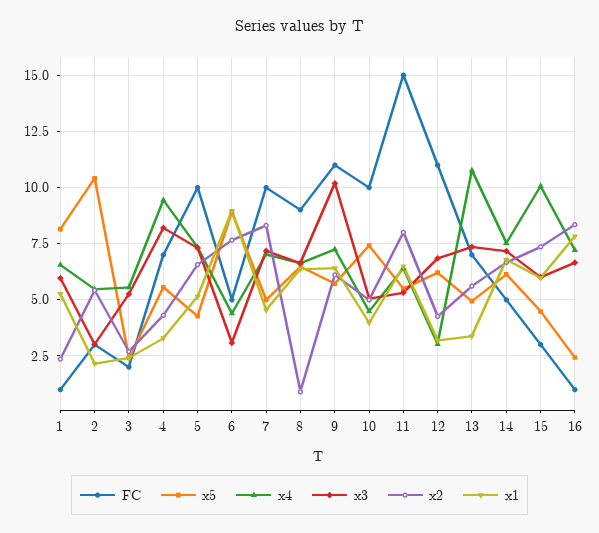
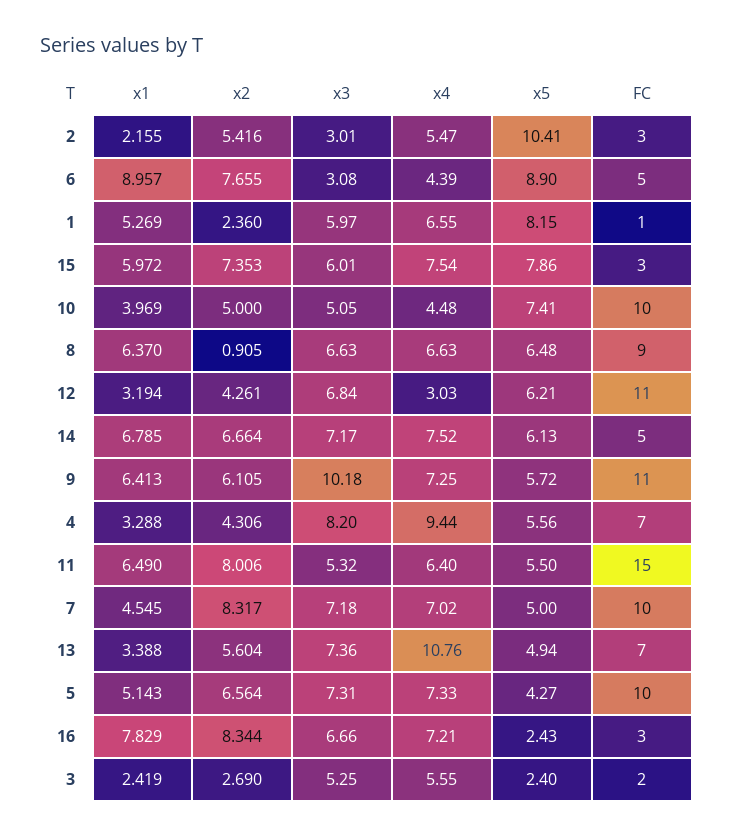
  {
    "FC": {
      "1": 1,
      "2": 3,
      "3": 2,
      "4": 7,
      "5": 10,
      "6": 5,
      "7": 10,
      "8": 9,
      "9": 11,
      "10": 10,
      "11": 15,
      "12": 11,
      "13": 7,
      "14": 5,
      "15": 3,
-     "16": 1
+     "16": 3
    },
    "x5": {
      "1": 8.15,
      "2": 10.41,
      "3": 2.4,
      "4": 5.56,
      "5": 4.27,
      "6": 8.9,
      "7": 5,
      "8": 6.48,
      "9": 5.72,
      "10": 7.41,
      "11": 5.5,
      "12": 6.21,
      "13": 4.94,
      "14": 6.13,
-     "15": 4.5,
+     "15": 7.86,
      "16": 2.43
    },
    "x4": {
      "1": 6.55,
      "2": 5.47,
      "3": 5.55,
      "4": 9.44,
      "5": 7.33,
      "6": 4.39,
      "7": 7.02,
      "8": 6.63,
      "9": 7.25,
      "10": 4.48,
      "11": 6.4,
      "12": 3.03,
      "13": 10.76,
      "14": 7.52,
-     "15": 10,
+     "15": 7.54,
      "16": 7.21
    },
    "x3": {
      "1": 5.97,
      "2": 3.01,
      "3": 5.25,
      "4": 8.2,
      "5": 7.31,
      "6": 3.08,
      "7": 7.18,
      "8": 6.63,
      "9": 10.18,
      "10": 5.05,
      "11": 5.32,
      "12": 6.84,
      "13": 7.36,
      "14": 7.17,
      "15": 6.01,
      "16": 6.66
    },
    "x2": {
      "1": 2.36,
      "2": 5.416,
      "3": 2.69,
      "4": 4.306,
      "5": 6.564,
      "6": 7.655,
      "7": 8.317,
      "8": 0.905,
      "9": 6.105,
      "10": 5,
      "11": 8.006,
      "12": 4.261,
      "13": 5.604,
      "14": 6.664,
      "15": 7.353,
      "16": 8.344
    },
    "x1": {
      "1": 5.269,
      "2": 2.155,
      "3": 2.419,
      "4": 3.288,
      "5": 5.143,
      "6": 8.957,
      "7": 4.545,
      "8": 6.37,
      "9": 6.413,
      "10": 3.969,
      "11": 6.49,
      "12": 3.194,
      "13": 3.388,
      "14": 6.785,
      "15": 5.972,
      "16": 7.829
    }
  }

